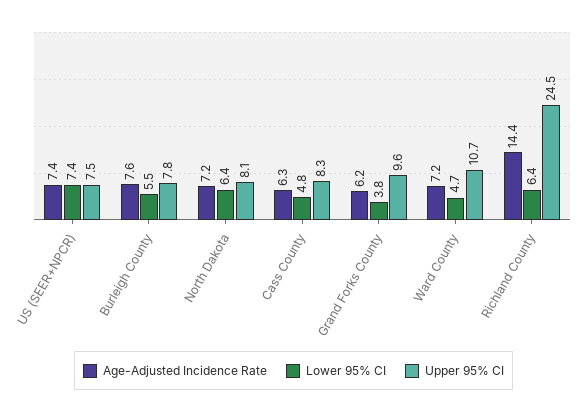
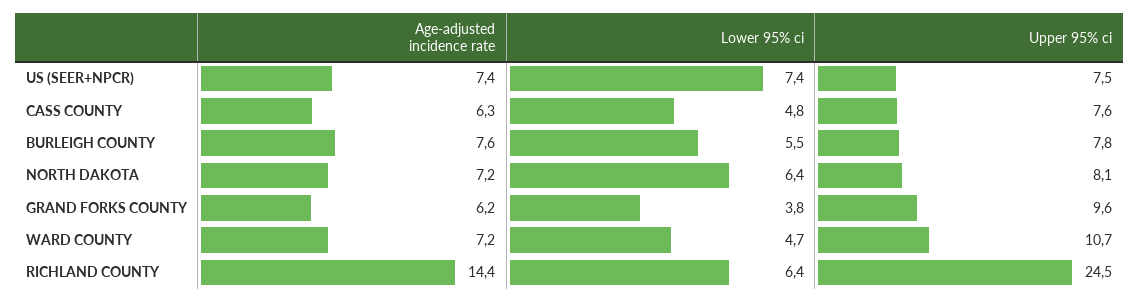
  {
    "Age-Adjusted Incidence Rate": {
      "US (SEER+NPCR)": 7.4,
      "Burleigh County": 7.6,
      "North Dakota": 7.2,
      "Cass County": 6.3,
      "Grand Forks County": 6.2,
      "Ward County": 7.2,
      "Richland County": 14.4
    },
    "Lower 95% CI": {
      "US (SEER+NPCR)": 7.4,
      "Burleigh County": 5.5,
      "North Dakota": 6.4,
      "Cass County": 4.8,
      "Grand Forks County": 3.8,
      "Ward County": 4.7,
      "Richland County": 6.4
    },
    "Upper 95% CI": {
      "US (SEER+NPCR)": 7.5,
      "Burleigh County": 7.8,
      "North Dakota": 8.1,
-     "Cass County": 8.3,
+     "Cass County": 7.6,
      "Grand Forks County": 9.6,
      "Ward County": 10.7,
      "Richland County": 24.5
    }
  }

